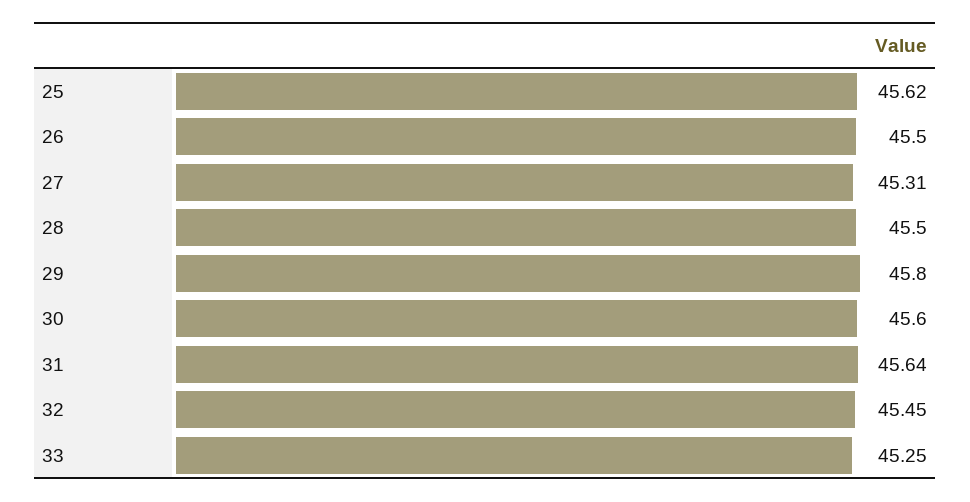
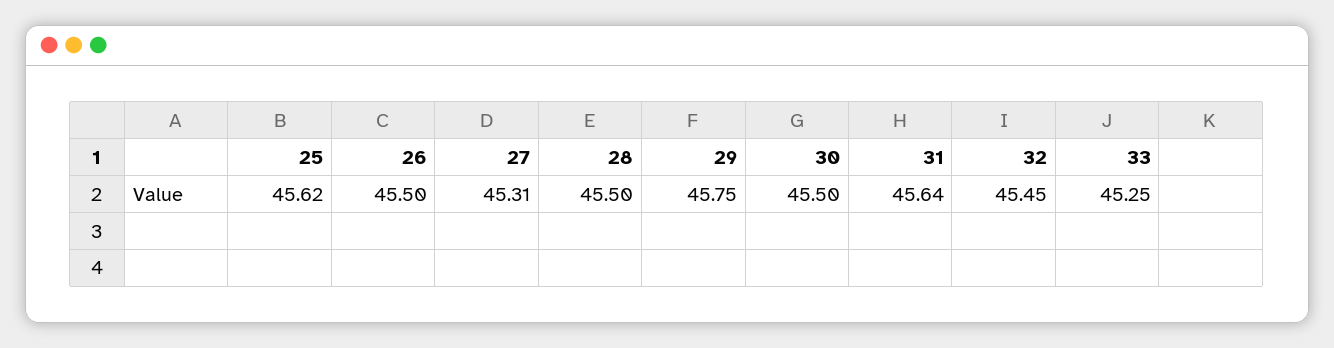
  {
    "25": 45.62,
    "26": 45.5,
    "27": 45.31,
    "28": 45.5,
-   "29": 45.8,
+   "29": 45.75,
-   "30": 45.6,
+   "30": 45.5,
    "31": 45.64,
    "32": 45.45,
    "33": 45.25
  }

